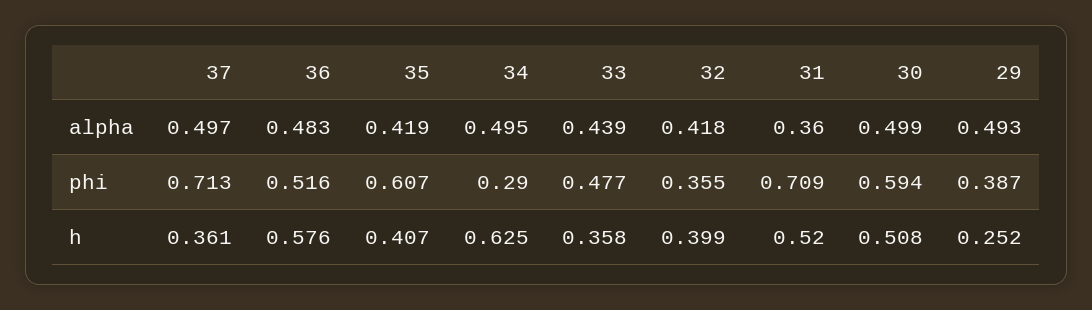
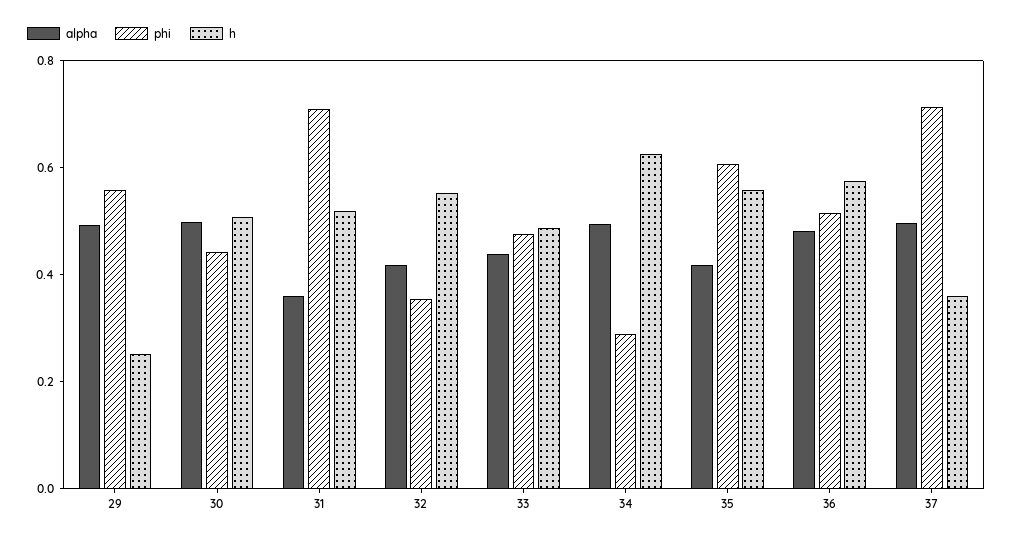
  {
    "alpha": {
      "37": 0.497,
      "36": 0.483,
      "35": 0.419,
      "34": 0.495,
      "33": 0.439,
      "32": 0.418,
      "31": 0.36,
      "30": 0.499,
      "29": 0.493
    },
    "phi": {
      "37": 0.713,
      "36": 0.516,
      "35": 0.607,
      "34": 0.29,
      "33": 0.477,
      "32": 0.355,
      "31": 0.709,
-     "30": 0.594,
+     "30": 0.45,
-     "29": 0.387
+     "29": 0.55
    },
    "h": {
      "37": 0.361,
      "36": 0.576,
-     "35": 0.407,
+     "35": 0.55,
      "34": 0.625,
-     "33": 0.358,
+     "33": 0.5,
-     "32": 0.399,
+     "32": 0.55,
      "31": 0.52,
      "30": 0.508,
      "29": 0.252
    }
  }

